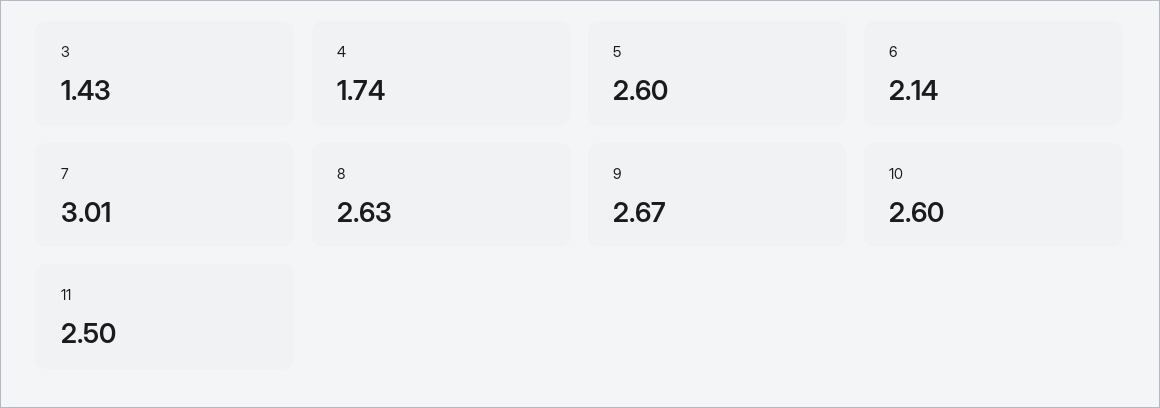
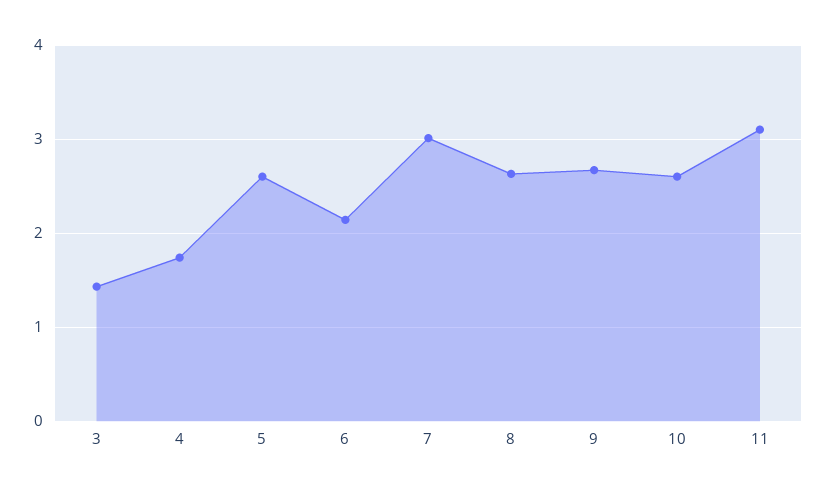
  {
    "3": 1.43,
    "4": 1.74,
    "5": 2.6,
    "6": 2.14,
    "7": 3.01,
    "8": 2.63,
    "9": 2.67,
    "10": 2.6,
-   "11": 2.5
+   "11": 3.1
  }

